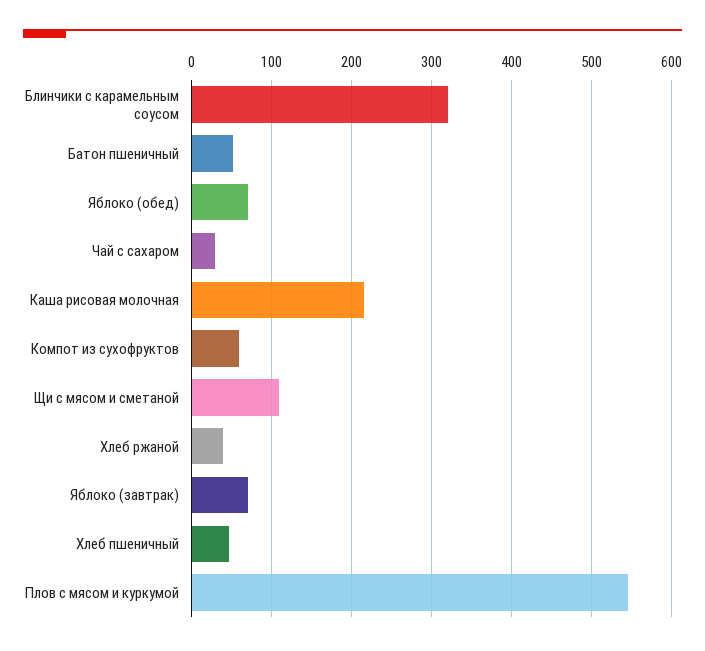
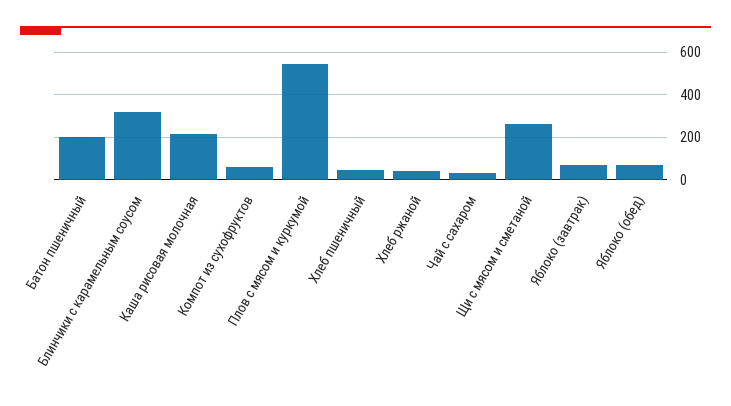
  {
    "Блинчики с карамельным соусом": 320,
-   "Батон пшеничный": 50,
+   "Батон пшеничный": 200,
    "Яблоко (обед)": 70,
    "Чай с сахаром": 30,
    "Каша рисовая молочная": 220,
    "Компот из сухофруктов": 60,
-   "Щи с мясом и сметаной": 110,
+   "Щи с мясом и сметаной": 250,
    "Хлеб ржаной": 40,
    "Яблоко (завтрак)": 70,
    "Хлеб пшеничный": 50,
    "Плов с мясом и куркумой": 540
  }

